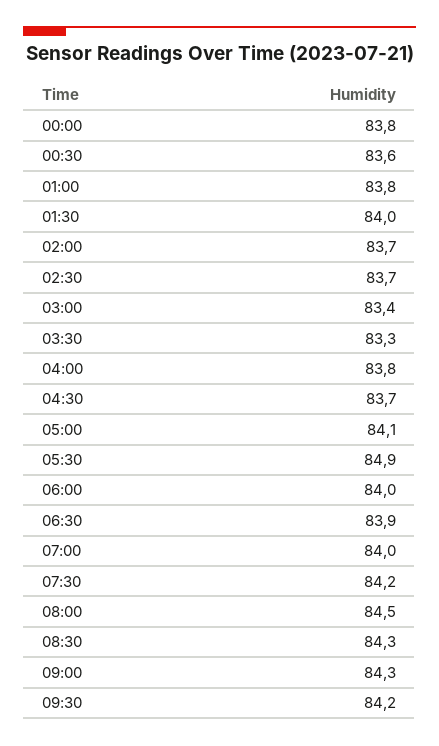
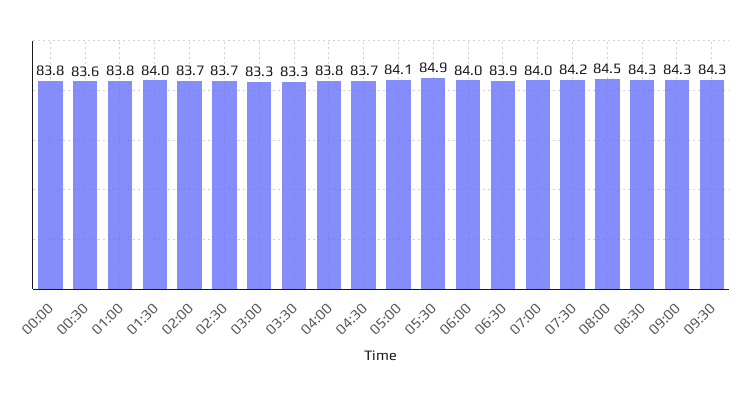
  {
    "00:00": 83.8,
    "00:30": 83.6,
    "01:00": 83.8,
    "01:30": 84,
    "02:00": 83.7,
    "02:30": 83.7,
-   "03:00": 83.4,
+   "03:00": 83.3,
    "03:30": 83.3,
    "04:00": 83.8,
    "04:30": 83.7,
    "05:00": 84.1,
    "05:30": 84.9,
    "06:00": 84,
    "06:30": 83.9,
    "07:00": 84,
    "07:30": 84.2,
    "08:00": 84.5,
    "08:30": 84.3,
    "09:00": 84.3,
-   "09:30": 84.2
+   "09:30": 84.3
  }

